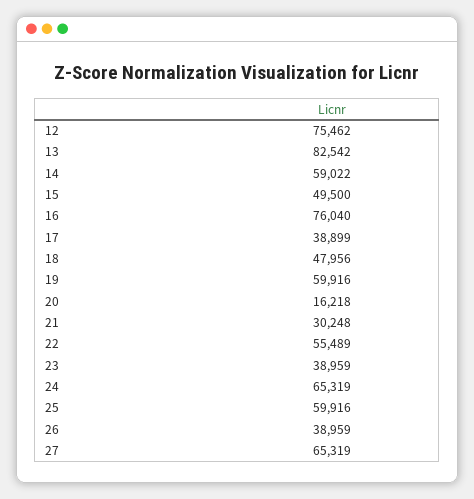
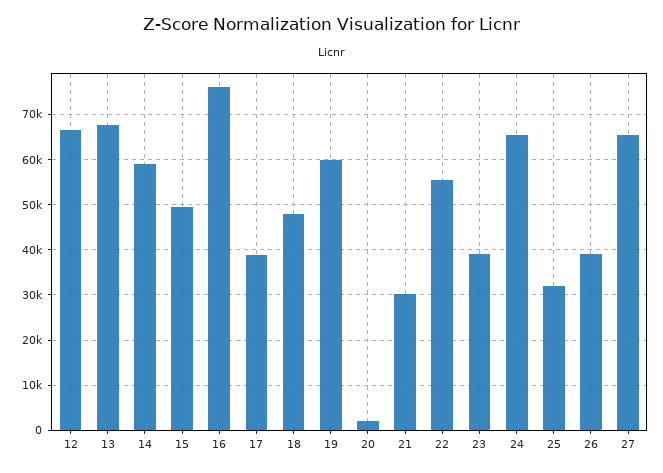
  {
-   "12": 75462,
+   "12": 66000,
-   "13": 82542,
+   "13": 68000,
    "14": 59022,
    "15": 49500,
    "16": 76040,
    "17": 38899,
    "18": 47956,
    "19": 59916,
-   "20": 16218,
+   "20": 2000,
    "21": 30248,
    "22": 55489,
    "23": 38959,
    "24": 65319,
-   "25": 59916,
+   "25": 32000,
    "26": 38959,
    "27": 65319
  }

